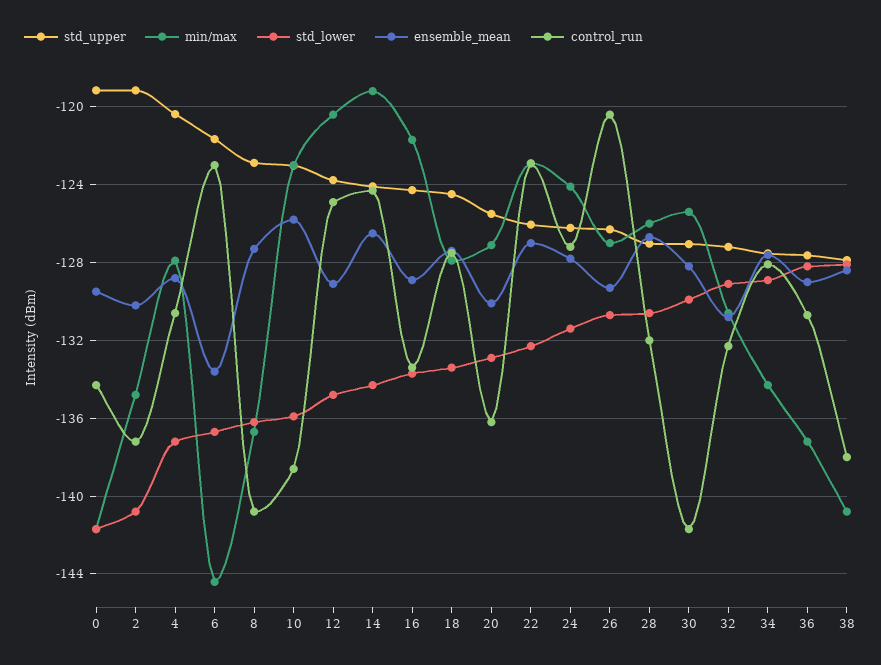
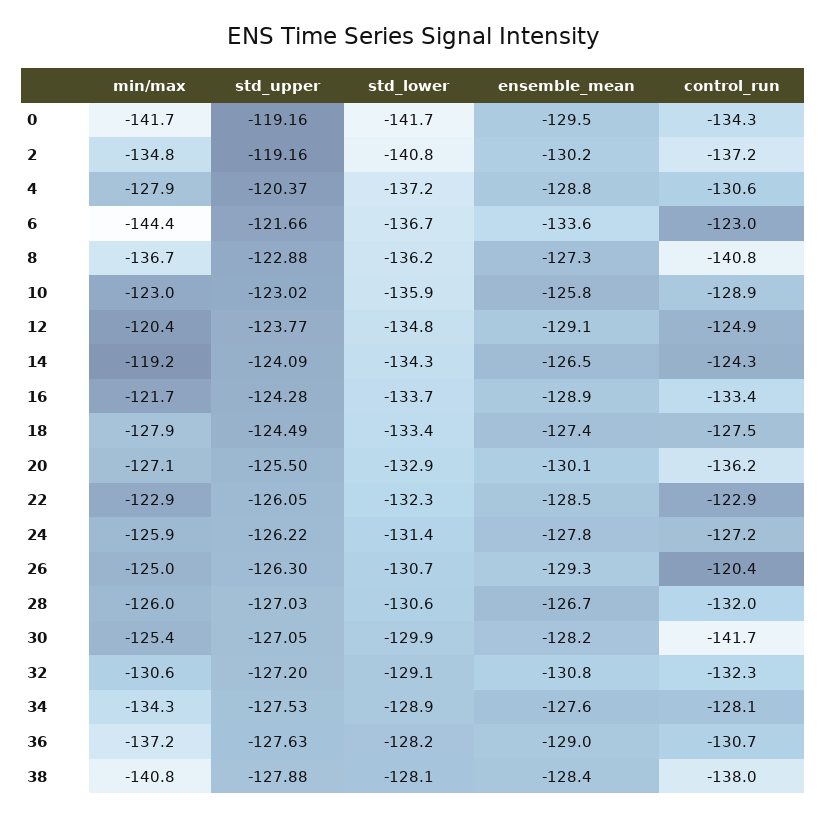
  {
    "std_upper": {
      "0": -119.16,
      "2": -119.16,
      "4": -120.37,
      "6": -121.66,
      "8": -122.88,
      "10": -123.02,
      "12": -123.77,
      "14": -124.09,
      "16": -124.28,
      "18": -124.49,
      "20": -125.5,
      "22": -126.05,
      "24": -126.22,
      "26": -126.3,
      "28": -127.03,
      "30": -127.05,
      "32": -127.2,
      "34": -127.53,
      "36": -127.63,
      "38": -127.88
    },
    "min/max": {
      "0": -141.7,
      "2": -134.8,
      "4": -127.9,
      "6": -144.4,
      "8": -136.7,
      "10": -123,
      "12": -120.4,
      "14": -119.2,
      "16": -121.7,
      "18": -127.9,
      "20": -127.1,
      "22": -122.9,
-     "24": -124,
+     "24": -125.9,
-     "26": -127,
+     "26": -125,
      "28": -126,
      "30": -125.4,
      "32": -130.6,
      "34": -134.3,
      "36": -137.2,
      "38": -140.8
    },
    "std_lower": {
      "0": -141.7,
      "2": -140.8,
      "4": -137.2,
      "6": -136.7,
      "8": -136.2,
      "10": -135.9,
      "12": -134.8,
      "14": -134.3,
      "16": -133.7,
      "18": -133.4,
      "20": -132.9,
      "22": -132.3,
      "24": -131.4,
      "26": -130.7,
      "28": -130.6,
      "30": -129.9,
      "32": -129.1,
      "34": -128.9,
      "36": -128.2,
      "38": -128.1
    },
    "ensemble_mean": {
      "0": -129.5,
      "2": -130.2,
      "4": -128.8,
      "6": -133.6,
      "8": -127.3,
      "10": -125.8,
      "12": -129.1,
      "14": -126.5,
      "16": -128.9,
      "18": -127.4,
      "20": -130.1,
-     "22": -127,
+     "22": -128.5,
      "24": -127.8,
      "26": -129.3,
      "28": -126.7,
      "30": -128.2,
      "32": -130.8,
      "34": -127.6,
      "36": -129,
      "38": -128.4
    },
    "control_run": {
      "0": -134.3,
      "2": -137.2,
      "4": -130.6,
      "6": -123,
      "8": -140.8,
-     "10": -138.5,
+     "10": -128.9,
      "12": -124.9,
      "14": -124.3,
      "16": -133.4,
      "18": -127.5,
      "20": -136.2,
      "22": -122.9,
      "24": -127.2,
      "26": -120.4,
      "28": -132,
      "30": -141.7,
      "32": -132.3,
      "34": -128.1,
      "36": -130.7,
      "38": -138
    }
  }

